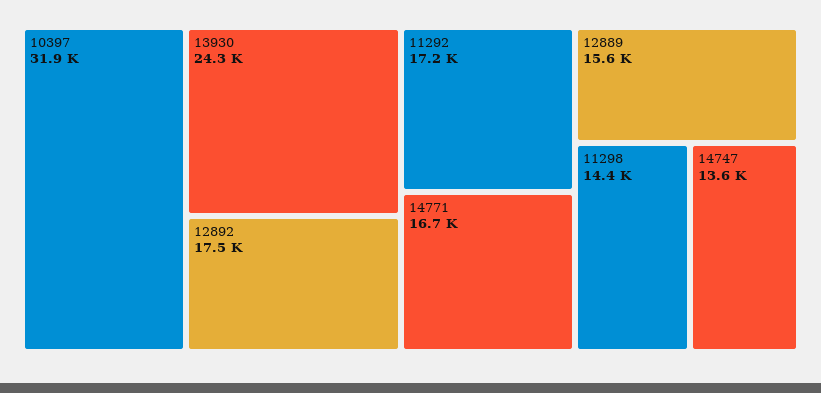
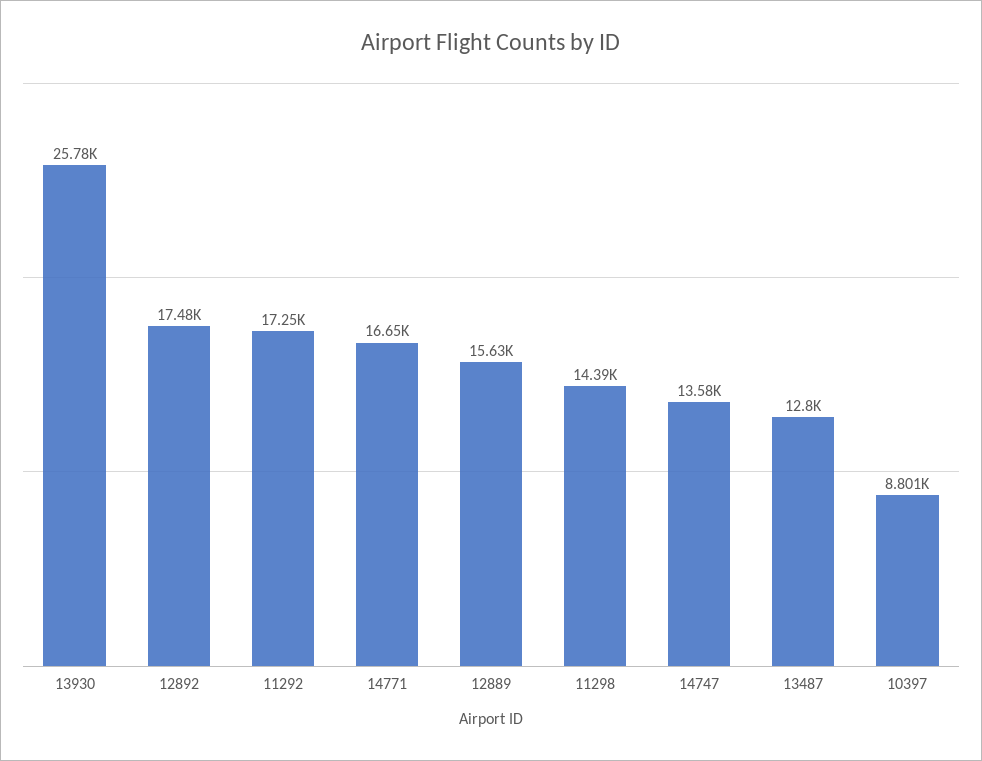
  {
-   "10397": 31900,
+   "10397": 8801,
-   "13930": 24300,
+   "13930": 25780,
    "12892": 17480,
    "11292": 17250,
    "14771": 16650,
    "12889": 15630,
    "11298": 14390,
-   "14747": 13580
+   "14747": 13580,
+   "13487": 12800
  }

